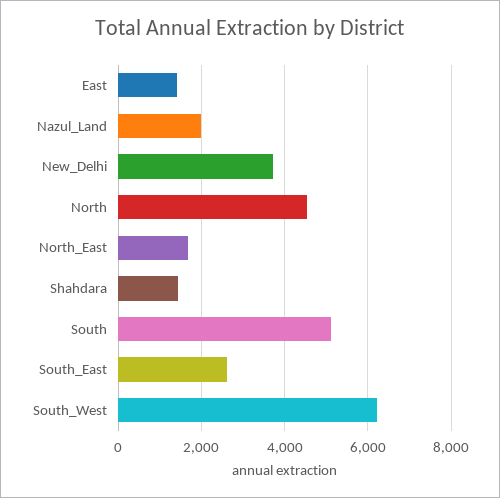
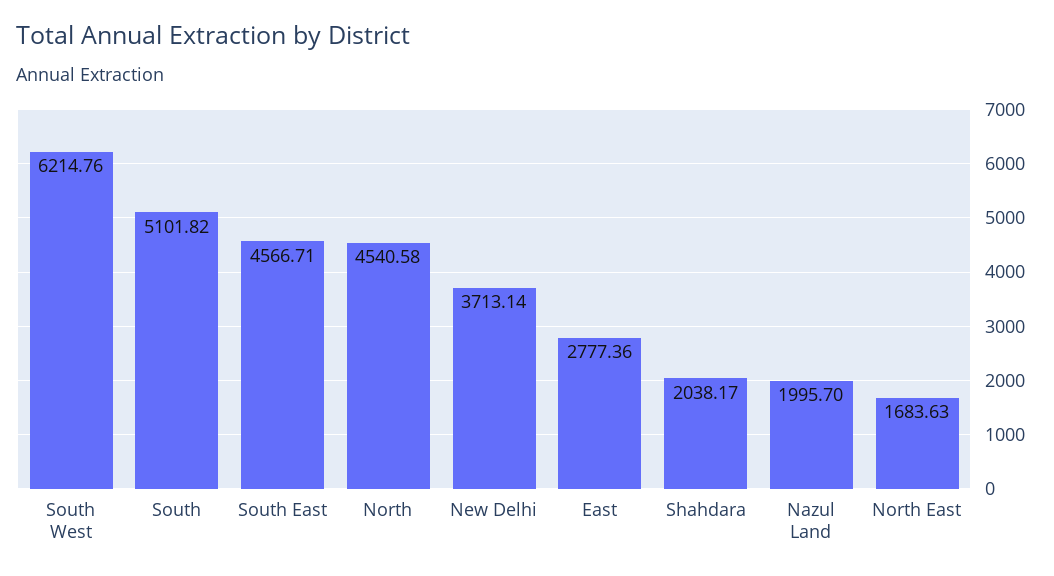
  {
-   "East": 1400,
+   "East": 2777.36,
    "Nazul_Land": 1995.7,
    "New_Delhi": 3713.14,
    "North": 4540.58,
    "North_East": 1683.63,
-   "Shahdara": 1400,
+   "Shahdara": 2038.17,
    "South": 5101.82,
-   "South_East": 2600,
+   "South_East": 4566.71,
    "South_West": 6214.76
  }

